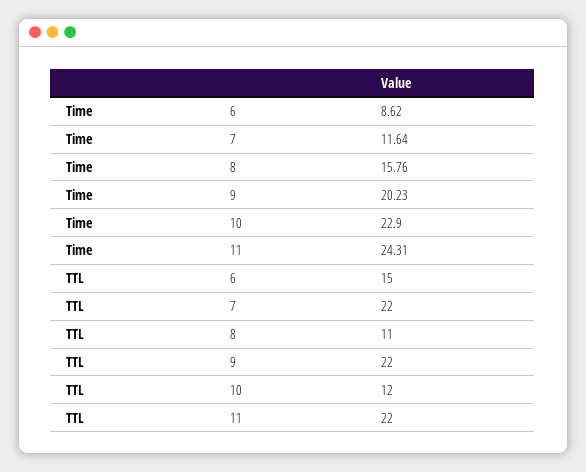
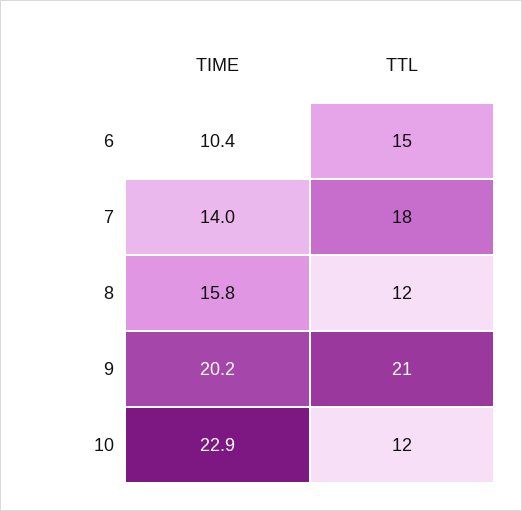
  {
    "Time": {
-     "6": 8.62,
+     "6": 10.4,
-     "7": 11.64,
+     "7": 14,
      "8": 15.76,
      "9": 20.23,
-     "10": 22.9,
+     "10": 22.9
-     "11": 24.31
    },
    "TTL": {
      "6": 15,
-     "7": 22,
+     "7": 18,
-     "8": 11,
+     "8": 12,
-     "9": 22,
+     "9": 21,
-     "10": 12,
+     "10": 12
-     "11": 22
    }
  }

